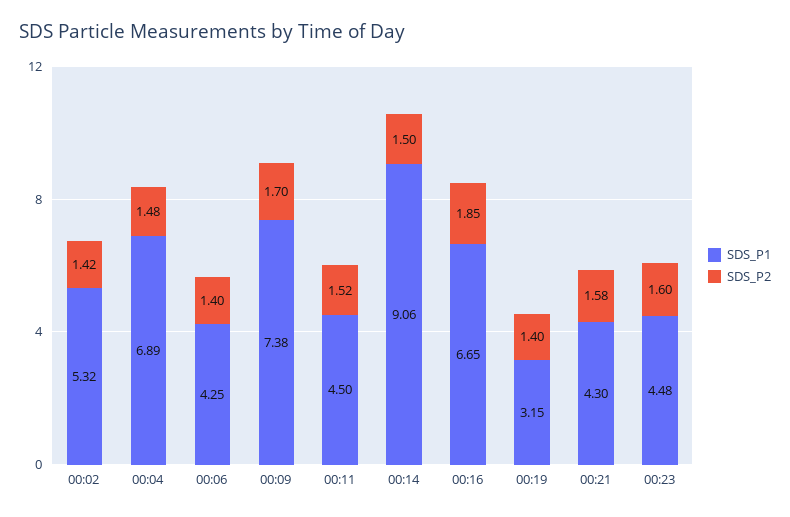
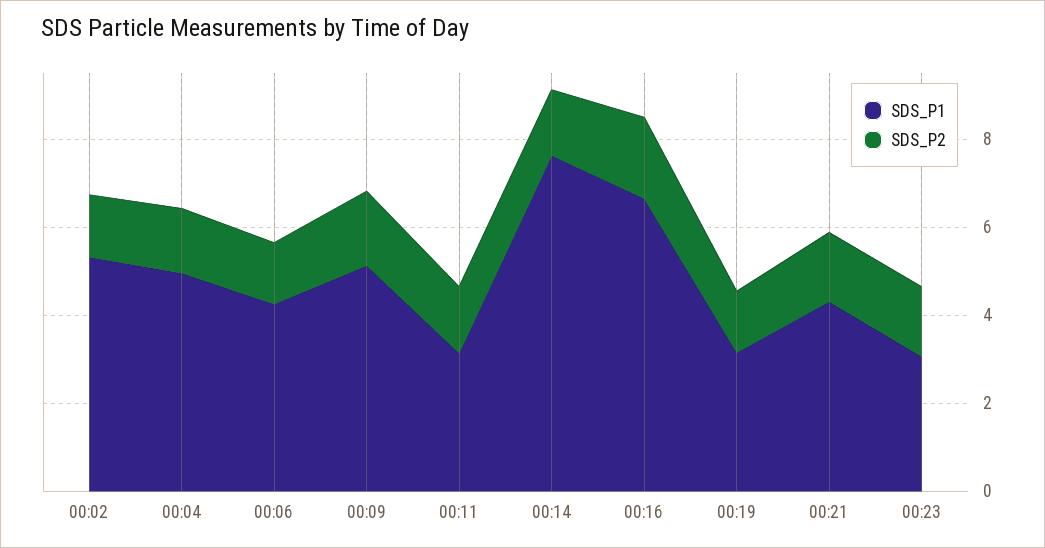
  {
    "SDS_P1": {
      "00:02": 5.32,
-     "00:04": 6.89,
+     "00:04": 5,
      "00:06": 4.25,
-     "00:09": 7.38,
+     "00:09": 5,
-     "00:11": 4.5,
+     "00:11": 3,
-     "00:14": 9.06,
+     "00:14": 7.5,
      "00:16": 6.65,
      "00:19": 3.15,
      "00:21": 4.3,
-     "00:23": 4.48
+     "00:23": 3
    },
    "SDS_P2": {
      "00:02": 1.42,
      "00:04": 1.48,
      "00:06": 1.4,
      "00:09": 1.7,
      "00:11": 1.52,
      "00:14": 1.5,
      "00:16": 1.85,
      "00:19": 1.4,
      "00:21": 1.58,
      "00:23": 1.6
    }
  }

